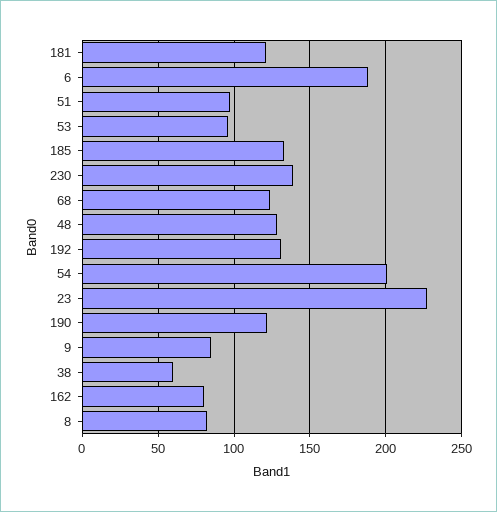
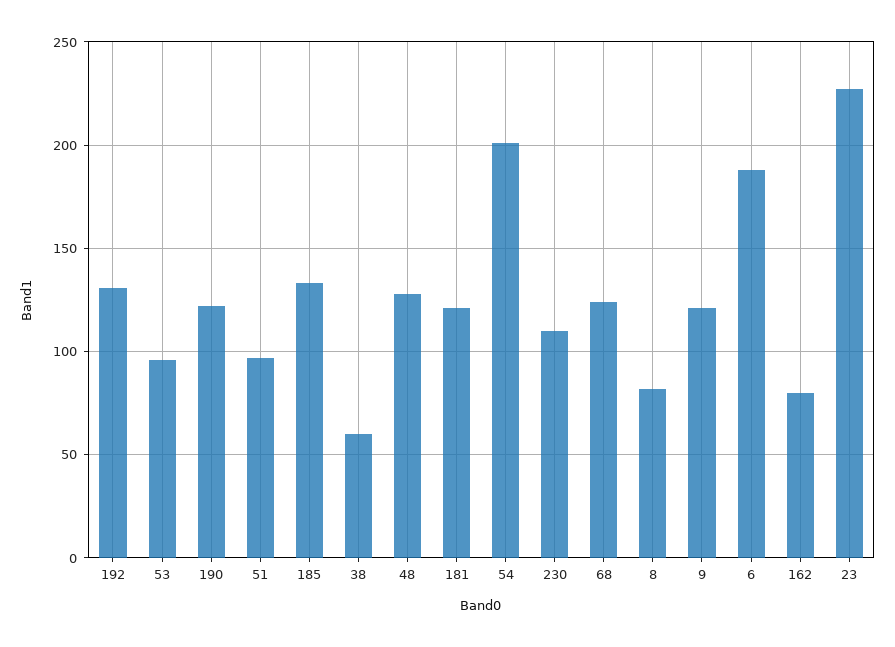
  {
    "181": 120,
    "6": 190,
    "51": 95,
    "53": 95,
    "185": 135,
-   "230": 140,
+   "230": 110,
    "68": 125,
    "48": 130,
    "192": 130,
    "54": 200,
    "23": 225,
    "190": 120,
-   "9": 85,
+   "9": 120,
    "38": 60,
    "162": 80,
    "8": 80
  }

